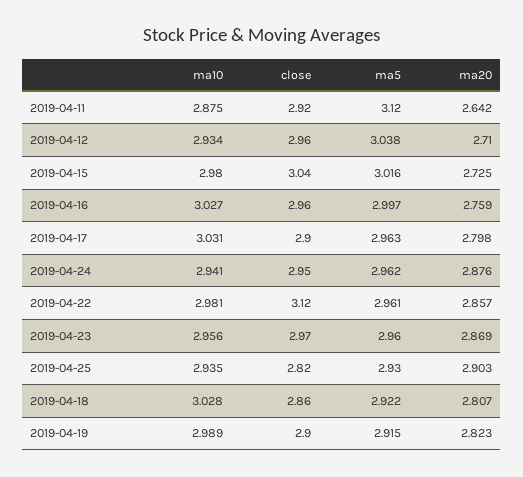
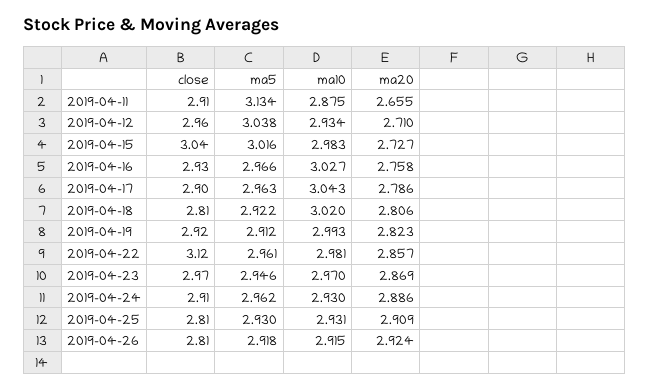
  {
    "ma10": {
      "2019-04-11": 2.875,
      "2019-04-12": 2.934,
-     "2019-04-15": 2.98,
+     "2019-04-15": 2.983,
      "2019-04-16": 3.027,
-     "2019-04-17": 3.031,
+     "2019-04-17": 3.043,
-     "2019-04-24": 2.941,
+     "2019-04-24": 2.93,
      "2019-04-22": 2.981,
-     "2019-04-23": 2.956,
+     "2019-04-23": 2.97,
-     "2019-04-25": 2.935,
+     "2019-04-25": 2.931,
-     "2019-04-18": 3.028,
+     "2019-04-18": 3.02,
-     "2019-04-19": 2.989
+     "2019-04-19": 2.993,
+     "2019-04-26": 2.915
    },
    "close": {
-     "2019-04-11": 2.92,
+     "2019-04-11": 2.91,
      "2019-04-12": 2.96,
      "2019-04-15": 3.04,
-     "2019-04-16": 2.96,
+     "2019-04-16": 2.93,
      "2019-04-17": 2.9,
-     "2019-04-24": 2.95,
+     "2019-04-24": 2.91,
      "2019-04-22": 3.12,
      "2019-04-23": 2.97,
-     "2019-04-25": 2.82,
+     "2019-04-25": 2.81,
-     "2019-04-18": 2.86,
+     "2019-04-18": 2.81,
-     "2019-04-19": 2.9
+     "2019-04-19": 2.92,
+     "2019-04-26": 2.81
    },
    "ma5": {
-     "2019-04-11": 3.12,
+     "2019-04-11": 3.134,
      "2019-04-12": 3.038,
      "2019-04-15": 3.016,
-     "2019-04-16": 2.997,
+     "2019-04-16": 2.966,
      "2019-04-17": 2.963,
      "2019-04-24": 2.962,
      "2019-04-22": 2.961,
-     "2019-04-23": 2.96,
+     "2019-04-23": 2.946,
      "2019-04-25": 2.93,
      "2019-04-18": 2.922,
-     "2019-04-19": 2.915
+     "2019-04-19": 2.912,
+     "2019-04-26": 2.918
    },
    "ma20": {
-     "2019-04-11": 2.642,
+     "2019-04-11": 2.655,
      "2019-04-12": 2.71,
-     "2019-04-15": 2.725,
+     "2019-04-15": 2.727,
-     "2019-04-16": 2.759,
+     "2019-04-16": 2.758,
-     "2019-04-17": 2.798,
+     "2019-04-17": 2.786,
-     "2019-04-24": 2.876,
+     "2019-04-24": 2.886,
      "2019-04-22": 2.857,
      "2019-04-23": 2.869,
-     "2019-04-25": 2.903,
+     "2019-04-25": 2.909,
-     "2019-04-18": 2.807,
+     "2019-04-18": 2.806,
-     "2019-04-19": 2.823
+     "2019-04-19": 2.823,
+     "2019-04-26": 2.924
    }
  }

